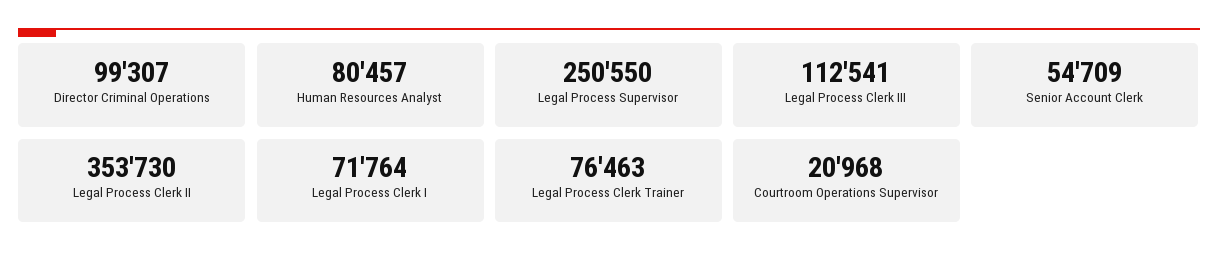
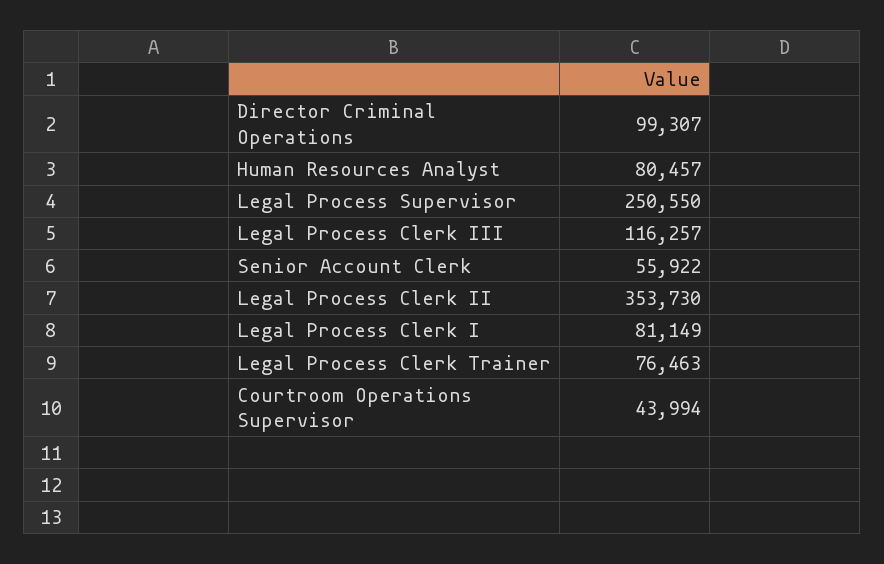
  {
    "Director Criminal Operations": 99307,
    "Human Resources Analyst": 80457,
    "Legal Process Supervisor": 250550,
-   "Legal Process Clerk III": 112541,
+   "Legal Process Clerk III": 116257,
-   "Senior Account Clerk": 54709,
+   "Senior Account Clerk": 55922,
    "Legal Process Clerk II": 353730,
-   "Legal Process Clerk I": 71764,
+   "Legal Process Clerk I": 81149,
    "Legal Process Clerk Trainer": 76463,
-   "Courtroom Operations Supervisor": 20968
+   "Courtroom Operations Supervisor": 43994
  }

